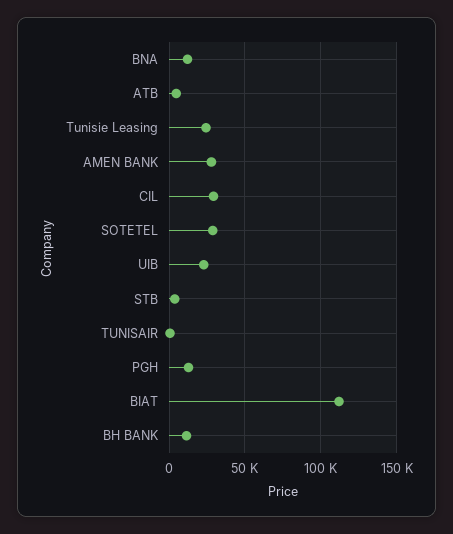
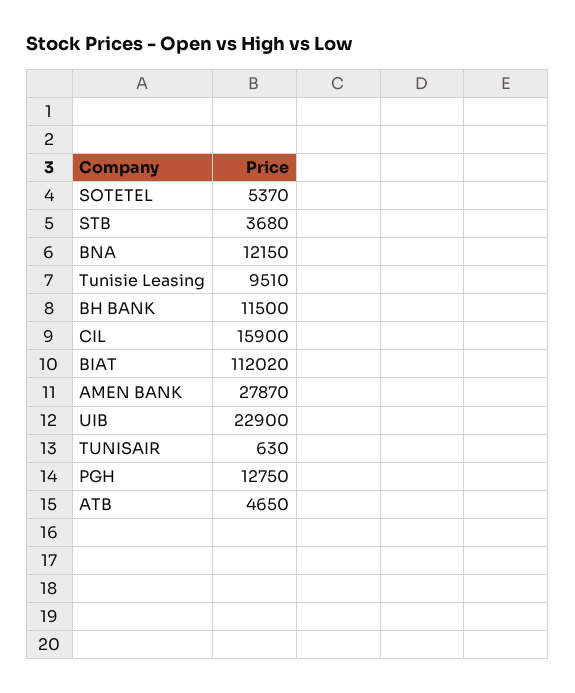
  {
    "BNA": 12150,
    "ATB": 4650,
-   "Tunisie Leasing": 25000,
+   "Tunisie Leasing": 9510,
    "AMEN BANK": 27870,
-   "CIL": 30000,
+   "CIL": 15900,
-   "SOTETEL": 30000,
+   "SOTETEL": 5370,
    "UIB": 22900,
    "STB": 3680,
    "TUNISAIR": 630,
    "PGH": 12750,
    "BIAT": 112020,
    "BH BANK": 11500
  }

